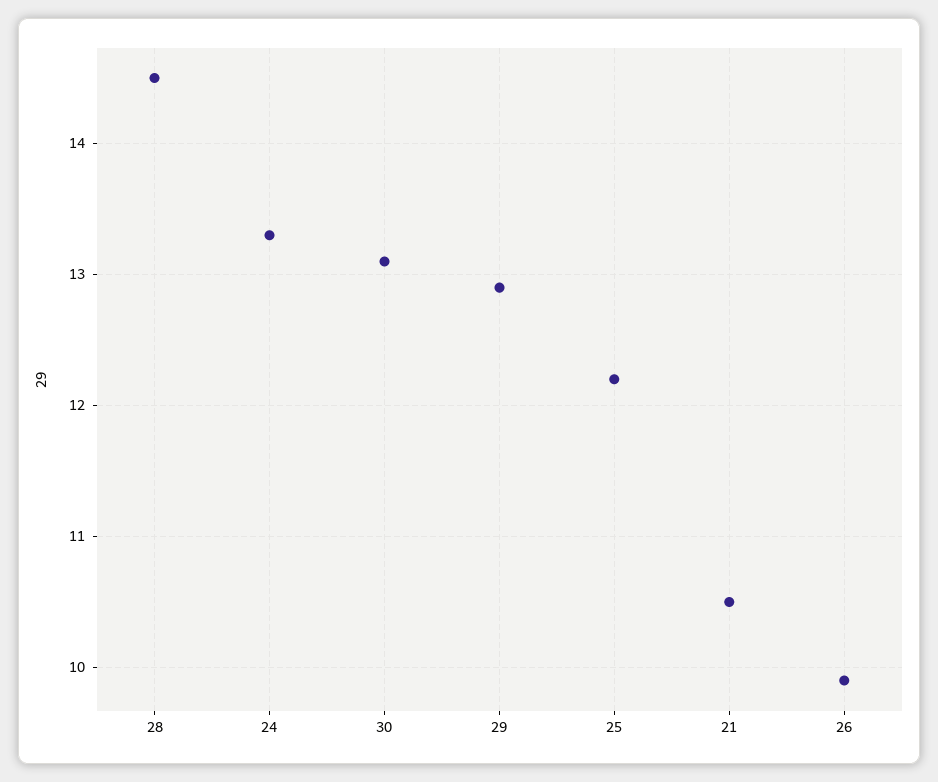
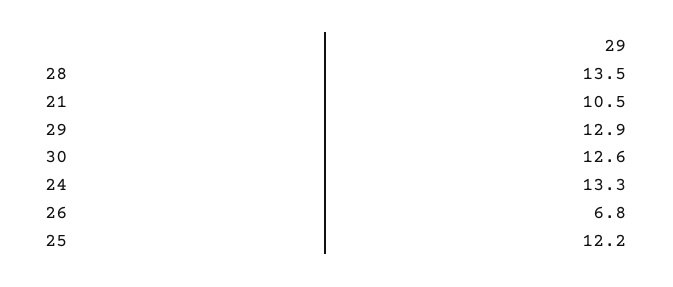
  {
-   "28": 14.5,
+   "28": 13.5,
    "24": 13.3,
-   "30": 13.1,
+   "30": 12.6,
    "29": 12.9,
    "25": 12.2,
    "21": 10.5,
-   "26": 9.9
+   "26": 6.8
  }

